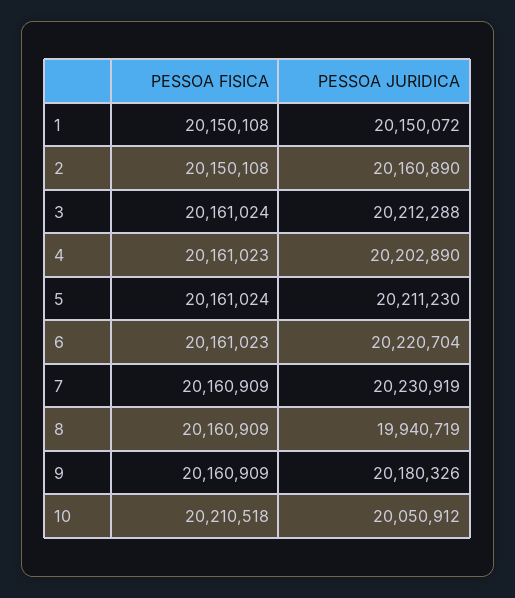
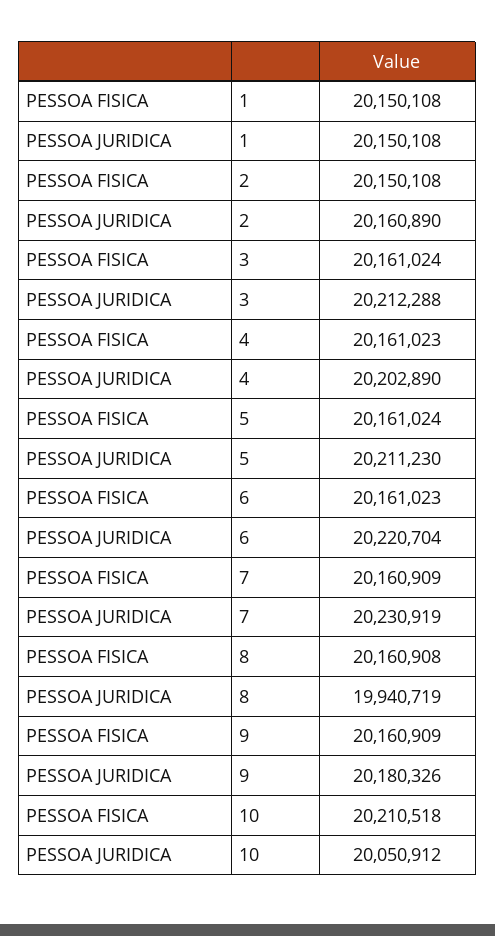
  {
    "PESSOA FISICA": {
      "1": 20150108,
      "2": 20150108,
      "3": 20161024,
      "4": 20161023,
      "5": 20161024,
      "6": 20161023,
      "7": 20160909,
-     "8": 20160909,
+     "8": 20160908,
      "9": 20160909,
      "10": 20210518
    },
    "PESSOA JURIDICA": {
-     "1": 20150072,
+     "1": 20150108,
      "2": 20160890,
      "3": 20212288,
      "4": 20202890,
      "5": 20211230,
      "6": 20220704,
      "7": 20230919,
      "8": 19940719,
      "9": 20180326,
      "10": 20050912
    }
  }

